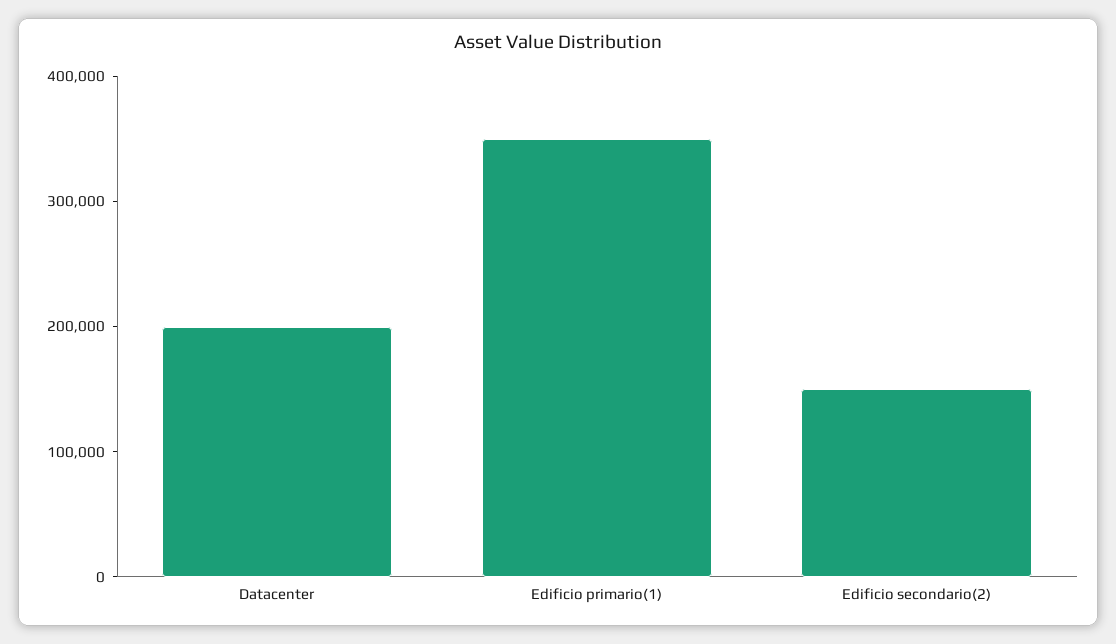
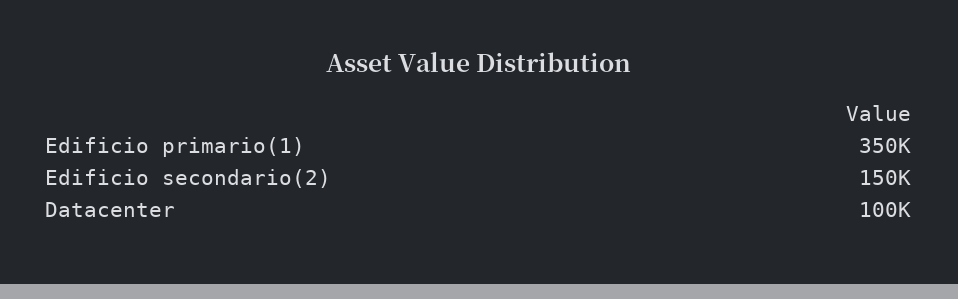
  {
-   "Datacenter": 200000,
+   "Datacenter": 100000,
    "Edificio primario(1)": 350000,
    "Edificio secondario(2)": 150000
  }

